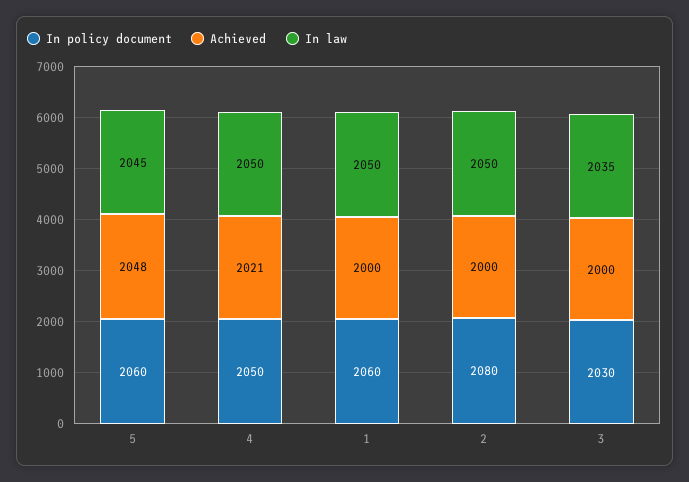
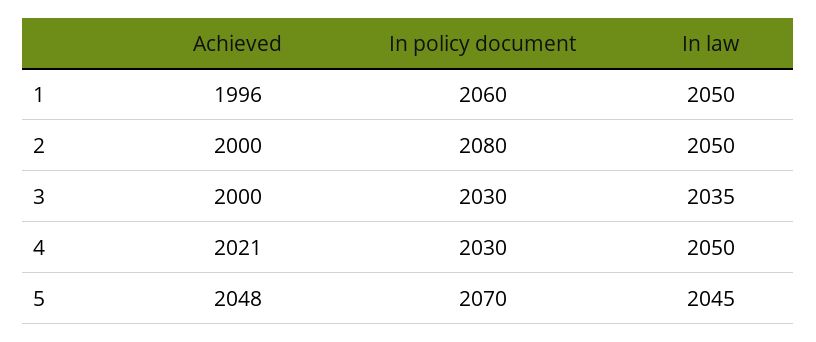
  {
    "In policy document": {
-     "5": 2060,
+     "5": 2070,
-     "4": 2050,
+     "4": 2030,
      "1": 2060,
      "2": 2080,
      "3": 2030
    },
    "Achieved": {
      "5": 2048,
      "4": 2021,
-     "1": 2000,
+     "1": 1996,
      "2": 2000,
      "3": 2000
    },
    "In law": {
      "5": 2045,
      "4": 2050,
      "1": 2050,
      "2": 2050,
      "3": 2035
    }
  }

